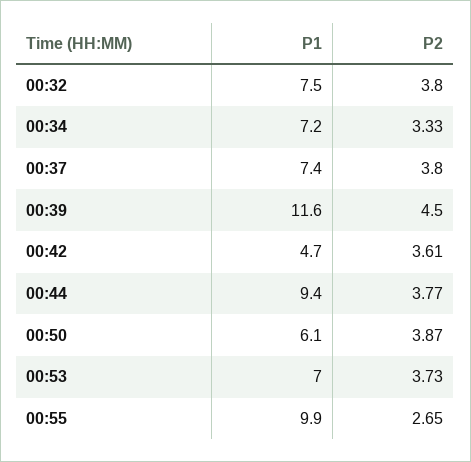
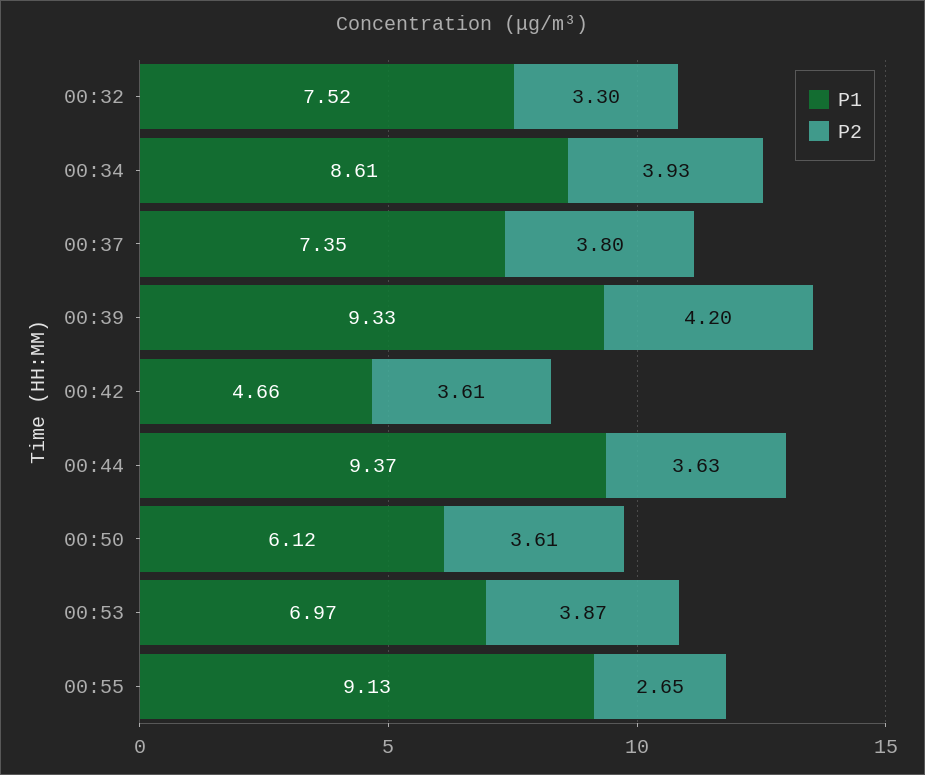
  {
    "P1": {
      "00:32": 7.52,
-     "00:34": 7.2,
+     "00:34": 8.61,
      "00:37": 7.35,
-     "00:39": 11.6,
+     "00:39": 9.33,
      "00:42": 4.66,
      "00:44": 9.37,
      "00:50": 6.12,
      "00:53": 6.97,
-     "00:55": 9.9
+     "00:55": 9.13
    },
    "P2": {
-     "00:32": 3.8,
+     "00:32": 3.3,
-     "00:34": 3.33,
+     "00:34": 3.93,
      "00:37": 3.8,
-     "00:39": 4.5,
+     "00:39": 4.2,
      "00:42": 3.61,
-     "00:44": 3.77,
+     "00:44": 3.63,
-     "00:50": 3.87,
+     "00:50": 3.61,
-     "00:53": 3.73,
+     "00:53": 3.87,
      "00:55": 2.65
    }
  }

